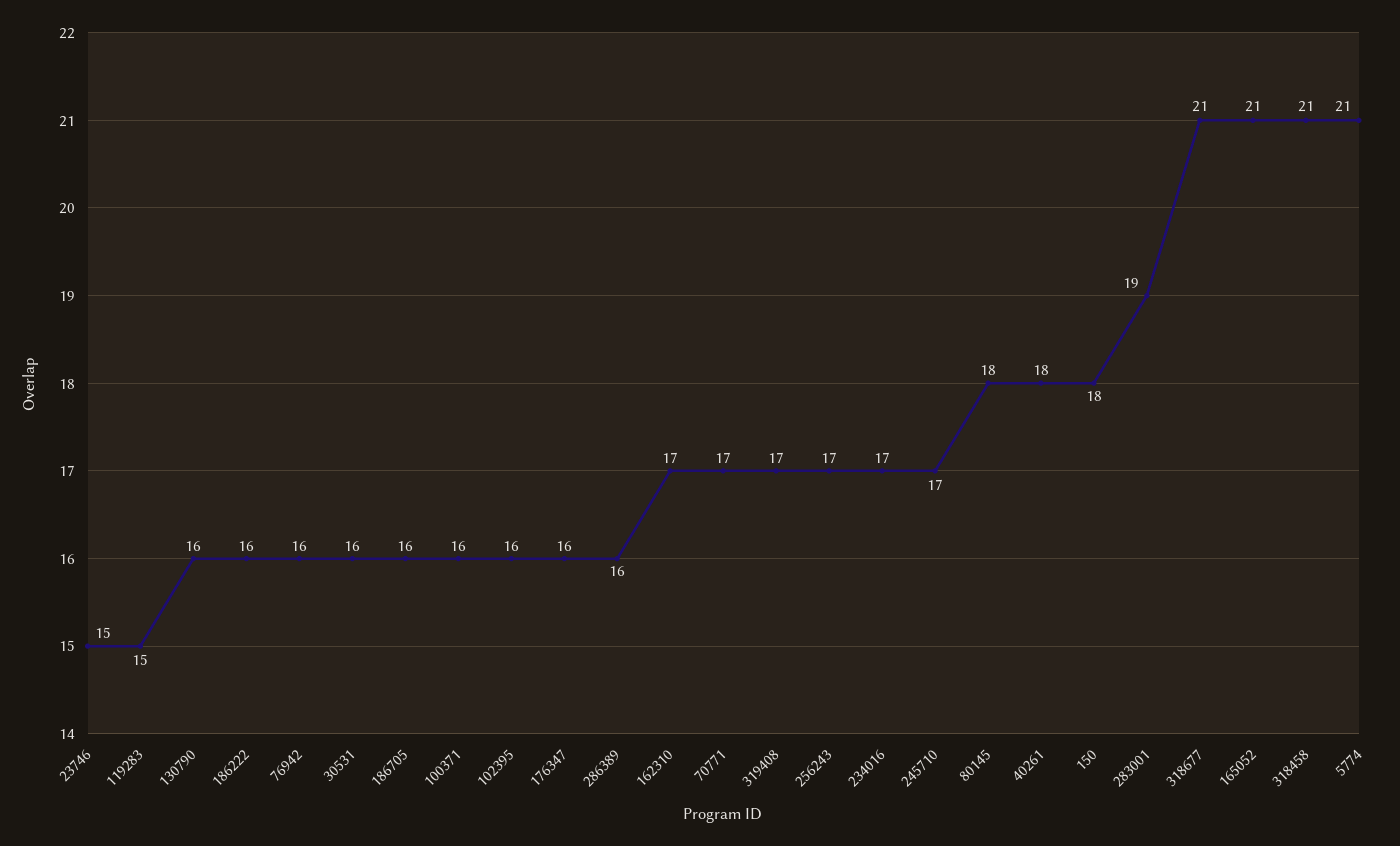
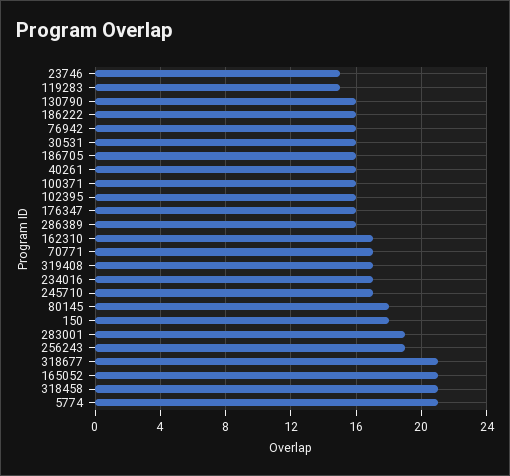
  {
    "23746": 15,
    "119283": 15,
    "130790": 16,
    "186222": 16,
    "76942": 16,
    "30531": 16,
    "186705": 16,
    "100371": 16,
    "102395": 16,
    "176347": 16,
    "286389": 16,
    "162310": 17,
    "70771": 17,
    "319408": 17,
-   "256243": 17,
+   "256243": 19,
    "234016": 17,
    "245710": 17,
    "80145": 18,
-   "40261": 18,
+   "40261": 16,
    "150": 18,
    "283001": 19,
    "318677": 21,
    "165052": 21,
    "318458": 21,
    "5774": 21
  }

